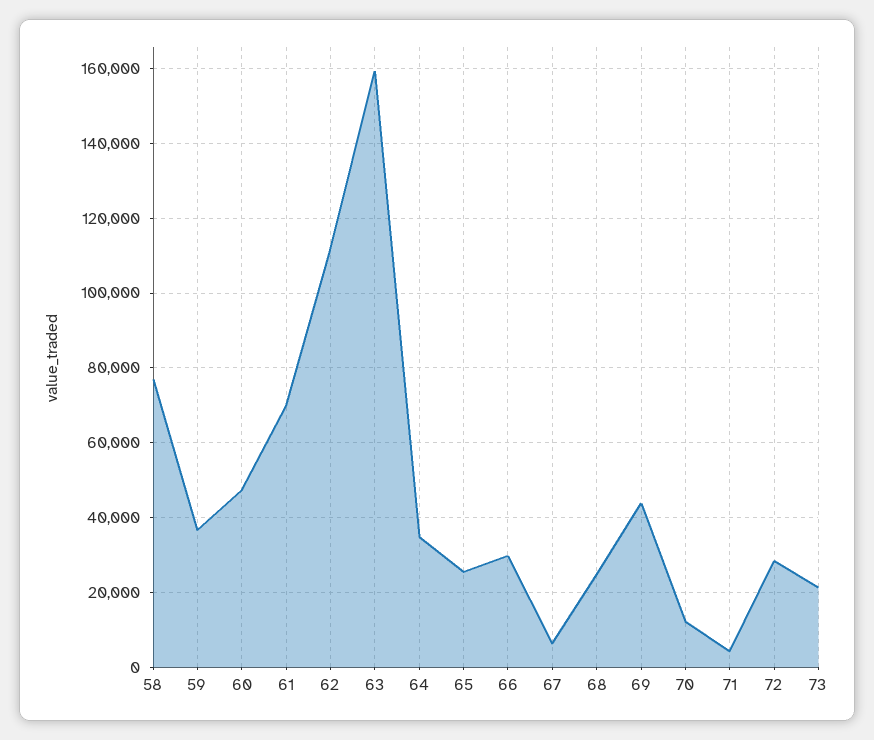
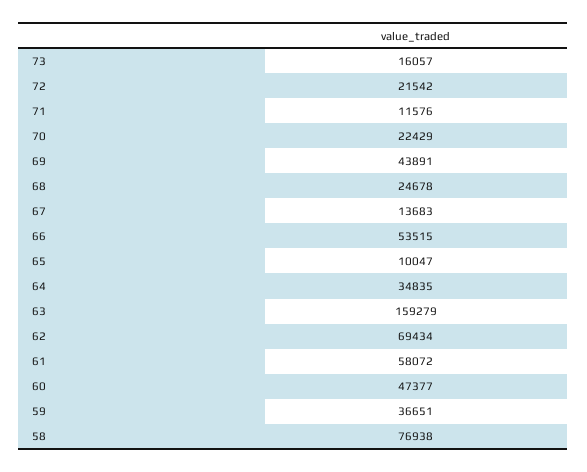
  {
    "58": 76938,
    "59": 36651,
    "60": 47377,
-   "61": 70000,
+   "61": 58072,
-   "62": 112000,
+   "62": 69434,
    "63": 159279,
    "64": 34835,
-   "65": 26000,
+   "65": 10047,
-   "66": 30000,
+   "66": 53515,
-   "67": 6000,
+   "67": 13683,
    "68": 24678,
    "69": 43891,
-   "70": 12000,
+   "70": 22429,
-   "71": 4000,
+   "71": 11576,
-   "72": 28000,
+   "72": 21542,
-   "73": 22000
+   "73": 16057
  }

